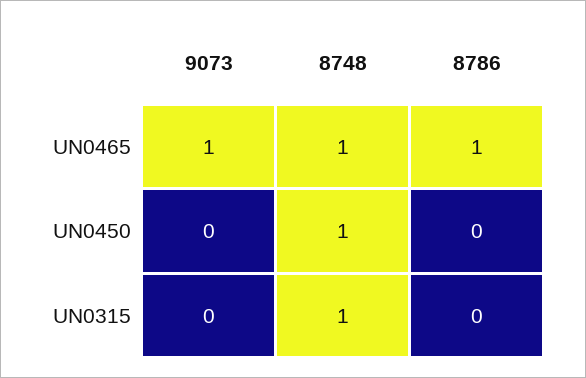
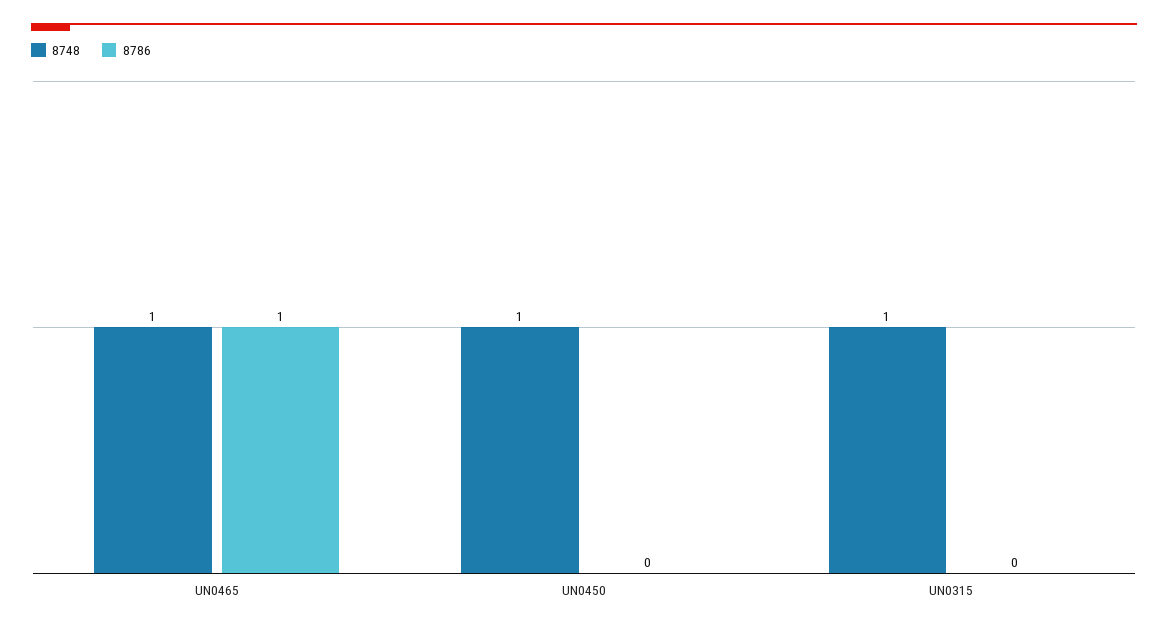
  {
-   "9073": {
-     "UN0465": 1,
-     "UN0450": 0,
-     "UN0315": 0
-   },
    "8748": {
      "UN0465": 1,
      "UN0450": 1,
      "UN0315": 1
    },
    "8786": {
      "UN0465": 1,
      "UN0450": 0,
      "UN0315": 0
    }
  }

